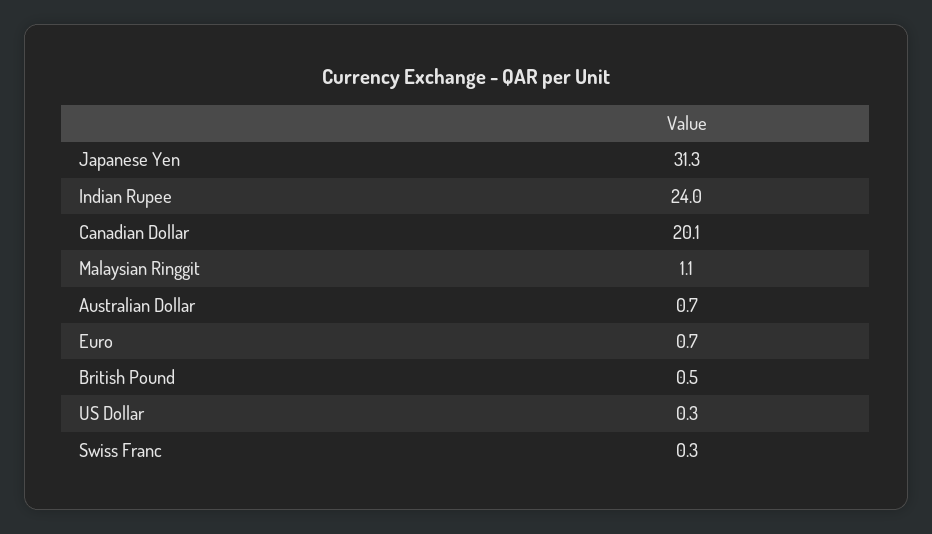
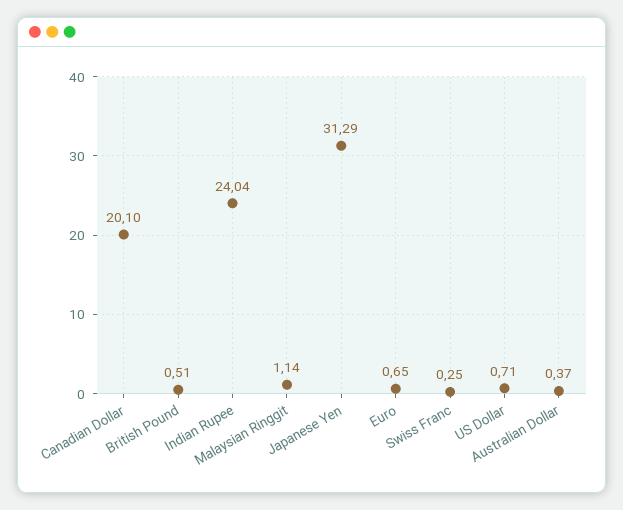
  {
    "Japanese Yen": 31.29,
    "Indian Rupee": 24.04,
    "Canadian Dollar": 20.1,
    "Malaysian Ringgit": 1.14,
-   "Australian Dollar": 0.7,
+   "Australian Dollar": 0.37,
    "Euro": 0.65,
    "British Pound": 0.51,
-   "US Dollar": 0.3,
+   "US Dollar": 0.71,
    "Swiss Franc": 0.25
  }

